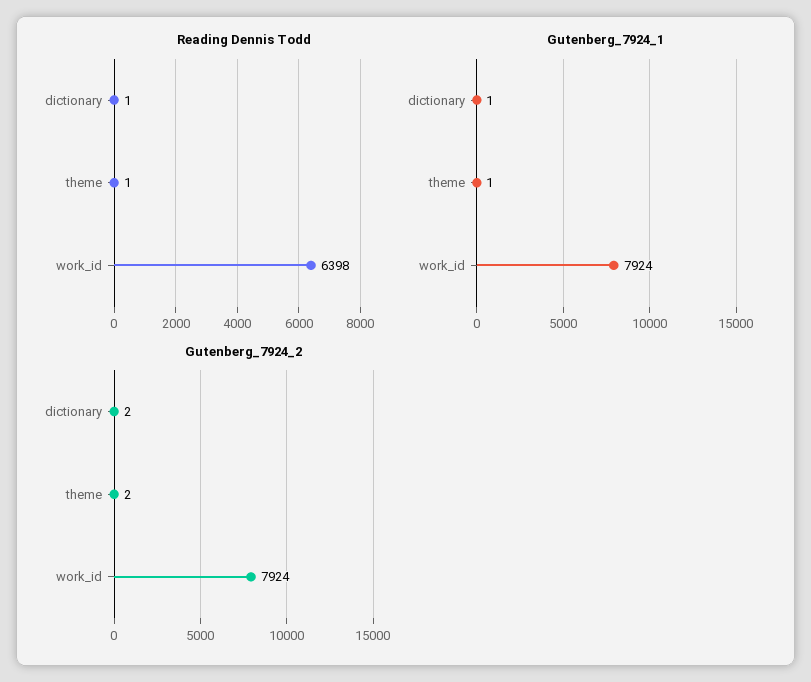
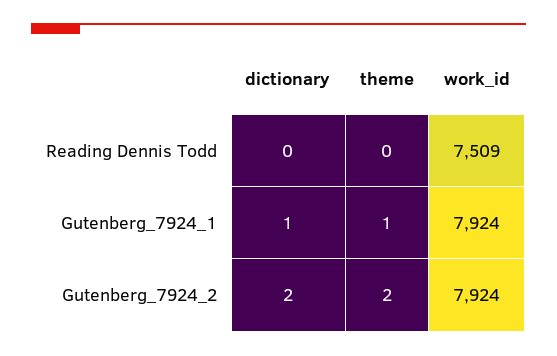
  {
    "Reading Dennis Todd": {
-     "dictionary": 1,
+     "dictionary": 0,
-     "theme": 1,
+     "theme": 0,
-     "work_id": 6398
+     "work_id": 7509
    },
    "Gutenberg_7924_1": {
      "dictionary": 1,
      "theme": 1,
      "work_id": 7924
    },
    "Gutenberg_7924_2": {
      "dictionary": 2,
      "theme": 2,
      "work_id": 7924
    }
  }

